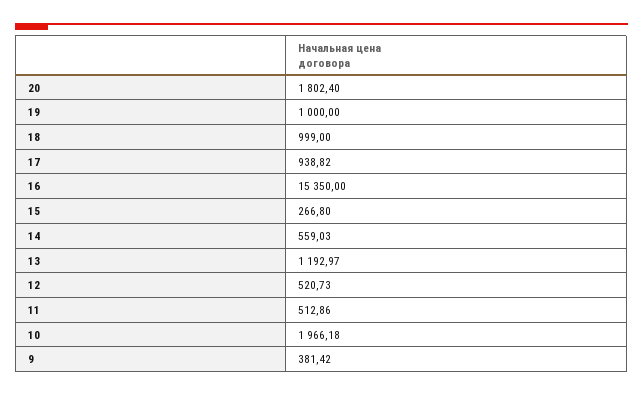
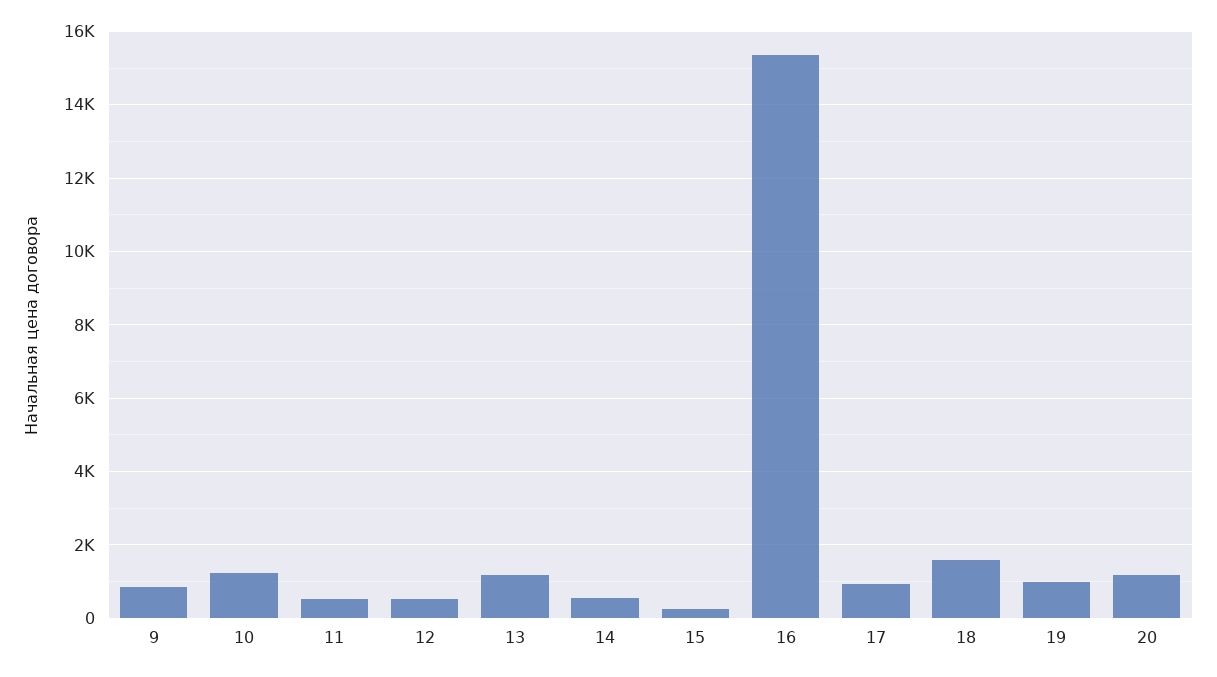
  {
-   "20": 1802.4,
+   "20": 1200,
    "19": 1000,
-   "18": 999,
+   "18": 1600,
    "17": 938.82,
    "16": 15350,
    "15": 266.8,
    "14": 559.03,
    "13": 1192.97,
    "12": 520.73,
    "11": 512.86,
-   "10": 1966.18,
+   "10": 1200,
-   "9": 381.42
+   "9": 800
  }

